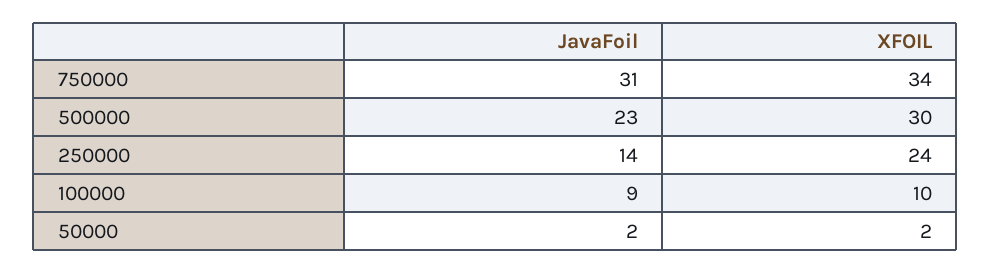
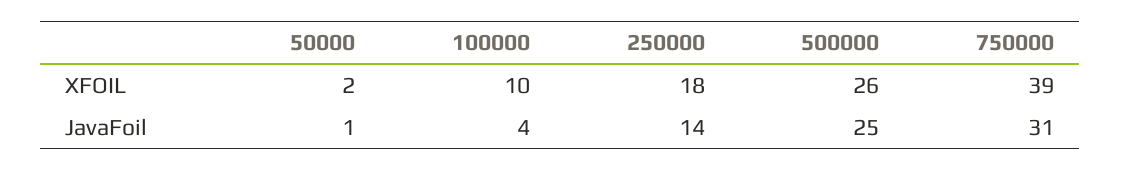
  {
    "JavaFoil": {
      "750000": 31,
-     "500000": 23,
+     "500000": 25,
      "250000": 14,
-     "100000": 9,
+     "100000": 4,
-     "50000": 2
+     "50000": 1
    },
    "XFOIL": {
-     "750000": 34,
+     "750000": 39,
-     "500000": 30,
+     "500000": 26,
-     "250000": 24,
+     "250000": 18,
      "100000": 10,
      "50000": 2
    }
  }

